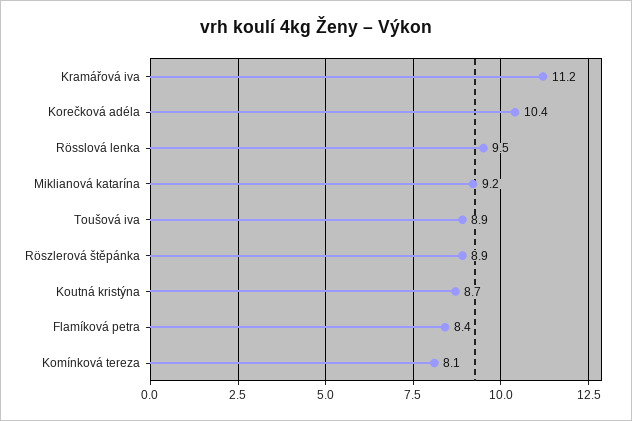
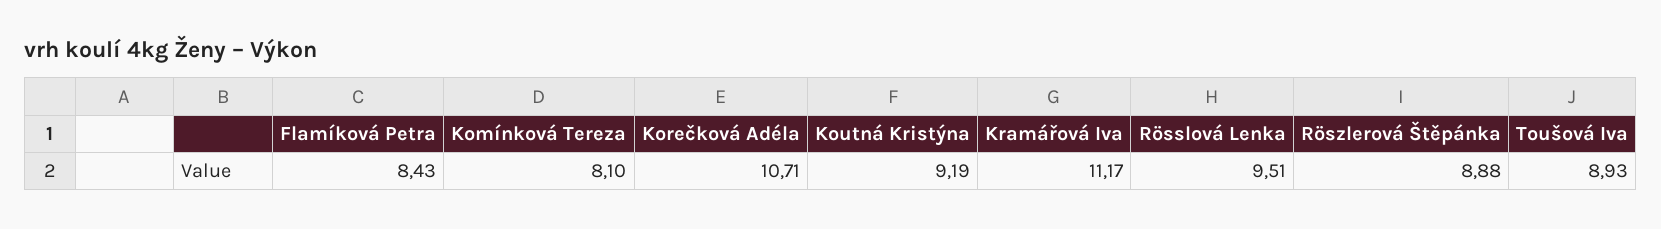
  {
    "Kramářová iva": 11.17,
-   "Korečková adéla": 10.4,
+   "Korečková adéla": 10.71,
    "Rösslová lenka": 9.51,
-   "Miklianová katarína": 9.2,
    "Toušová iva": 8.93,
    "Röszlerová štěpánka": 8.88,
-   "Koutná kristýna": 8.7,
+   "Koutná kristýna": 9.19,
    "Flamíková petra": 8.43,
    "Komínková tereza": 8.1
  }

